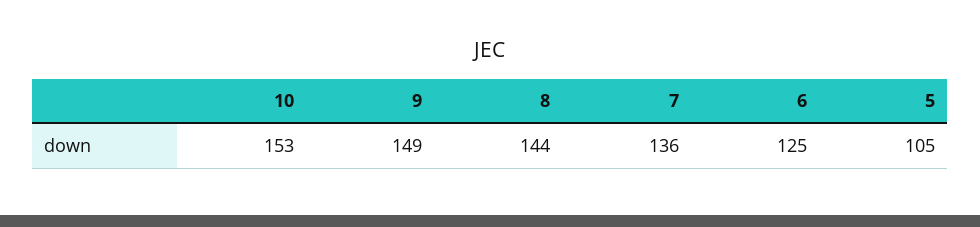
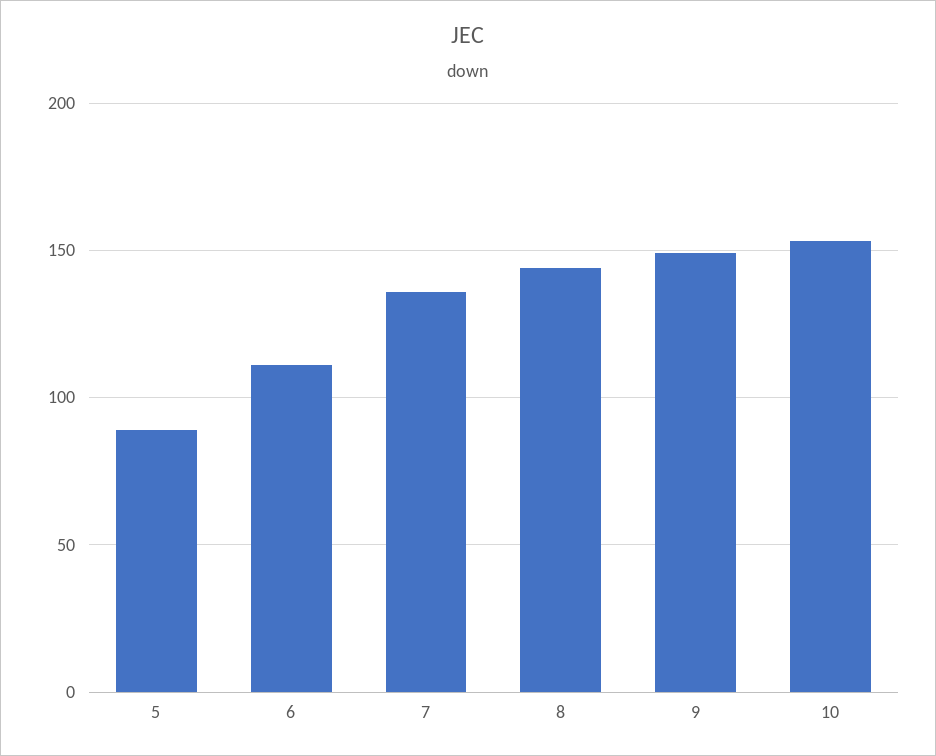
  {
    "10": 153,
    "9": 149,
    "8": 144,
    "7": 136,
-   "6": 125,
+   "6": 110,
-   "5": 105
+   "5": 90
  }

